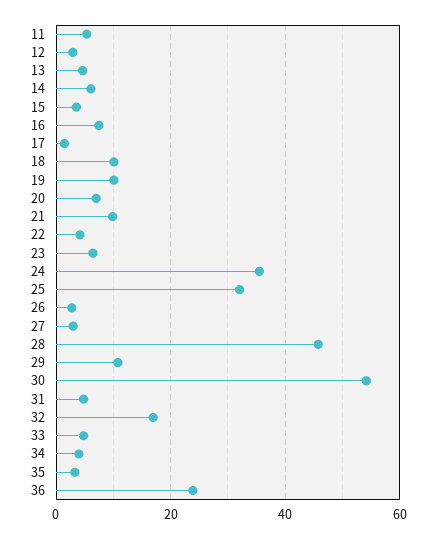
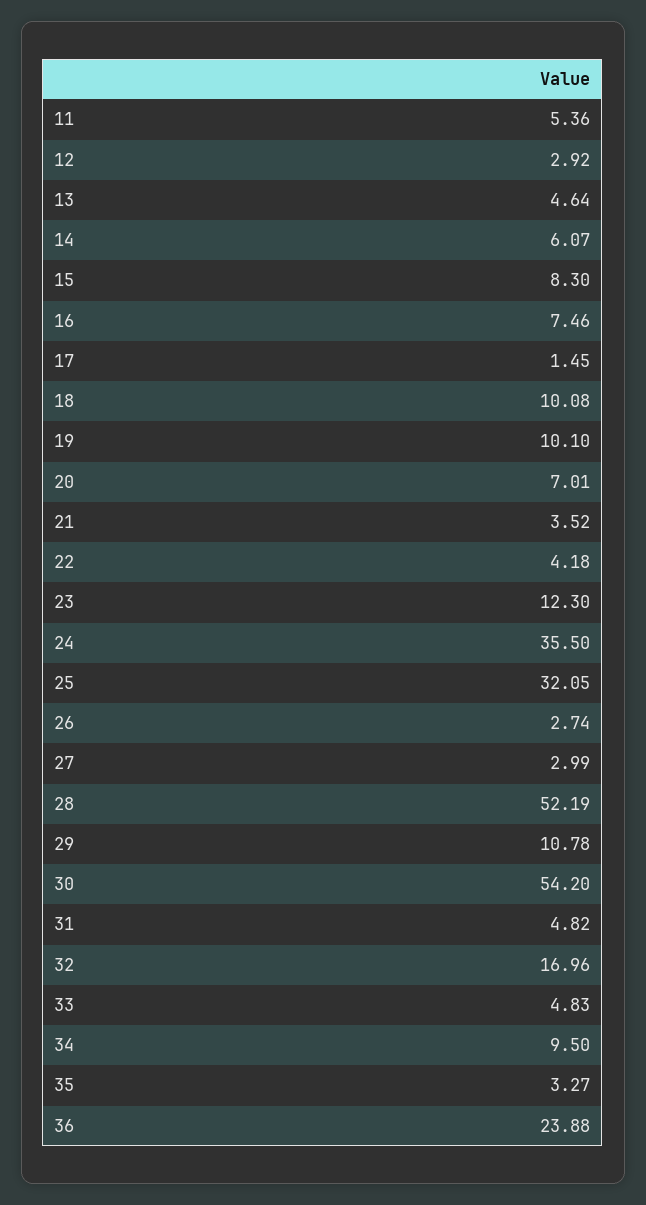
  {
    "11": 5.36,
    "12": 2.92,
    "13": 4.64,
    "14": 6.07,
-   "15": 4,
+   "15": 8.3,
    "16": 7.46,
    "17": 1.45,
    "18": 10.08,
    "19": 10.1,
    "20": 7.01,
-   "21": 10,
+   "21": 3.52,
    "22": 4.18,
-   "23": 6,
+   "23": 12.3,
    "24": 35.5,
    "25": 32.05,
    "26": 2.74,
    "27": 2.99,
-   "28": 46,
+   "28": 52.19,
    "29": 10.78,
    "30": 54.2,
    "31": 4.82,
    "32": 16.96,
    "33": 4.83,
-   "34": 4,
+   "34": 9.5,
    "35": 3.27,
    "36": 23.88
  }

